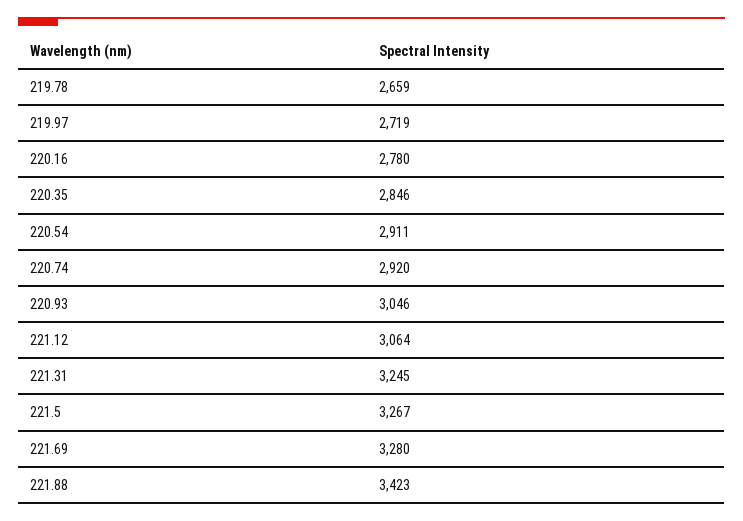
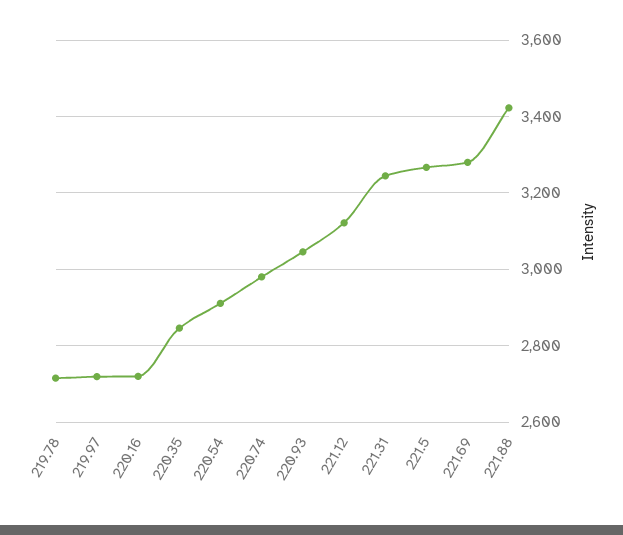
  {
-   "219.78": 2659,
+   "219.78": 2720,
    "219.97": 2719,
-   "220.16": 2780,
+   "220.16": 2720,
    "220.35": 2846,
    "220.54": 2911,
-   "220.74": 2920,
+   "220.74": 2980,
    "220.93": 3046,
-   "221.12": 3064,
+   "221.12": 3120,
    "221.31": 3245,
    "221.5": 3267,
    "221.69": 3280,
    "221.88": 3423
  }

